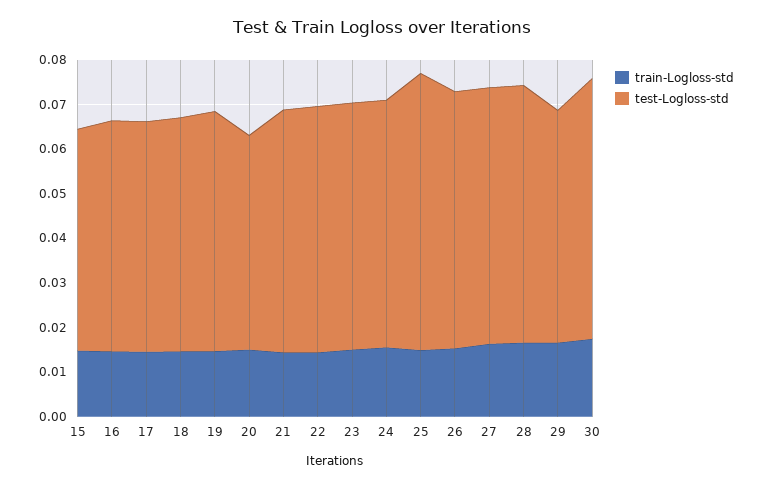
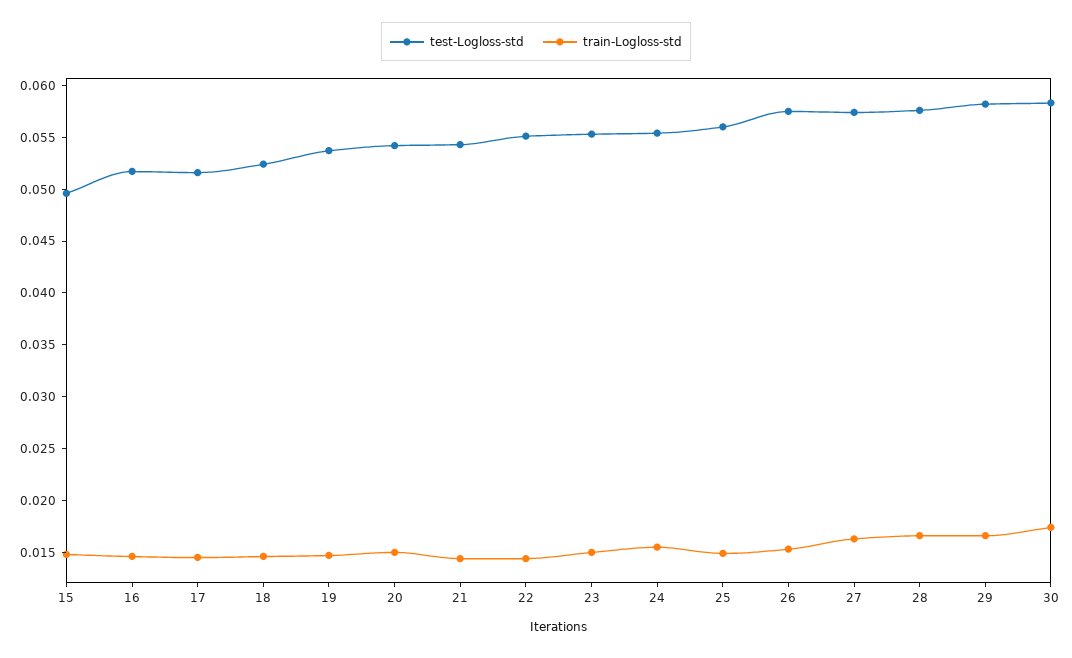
  {
    "train-Logloss-std": {
      "15": 0.015,
      "16": 0.015,
      "17": 0.015,
      "18": 0.015,
      "19": 0.015,
      "20": 0.015,
      "21": 0.014,
      "22": 0.014,
      "23": 0.015,
      "24": 0.016,
      "25": 0.015,
      "26": 0.015,
      "27": 0.016,
      "28": 0.017,
      "29": 0.017,
      "30": 0.017
    },
    "test-Logloss-std": {
      "15": 0.05,
      "16": 0.052,
      "17": 0.052,
      "18": 0.052,
      "19": 0.054,
-     "20": 0.048,
+     "20": 0.054,
      "21": 0.054,
      "22": 0.055,
      "23": 0.055,
      "24": 0.055,
-     "25": 0.062,
+     "25": 0.056,
      "26": 0.058,
      "27": 0.057,
      "28": 0.058,
-     "29": 0.052,
+     "29": 0.058,
      "30": 0.058
    }
  }

